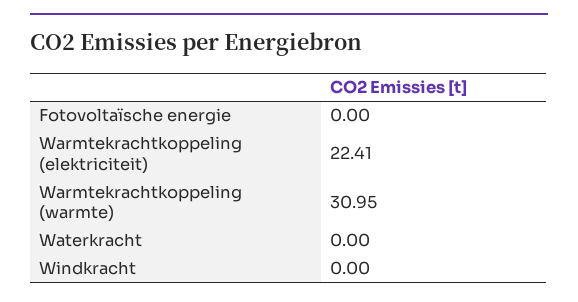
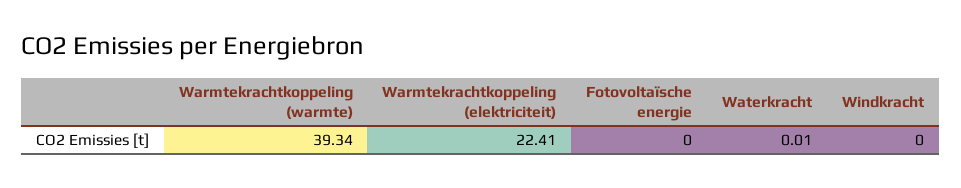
  {
    "Fotovoltaïsche energie": 0,
    "Warmtekrachtkoppeling (elektriciteit)": 22.41,
-   "Warmtekrachtkoppeling (warmte)": 30.95,
+   "Warmtekrachtkoppeling (warmte)": 39.34,
-   "Waterkracht": 0,
+   "Waterkracht": 0.01,
    "Windkracht": 0
  }

